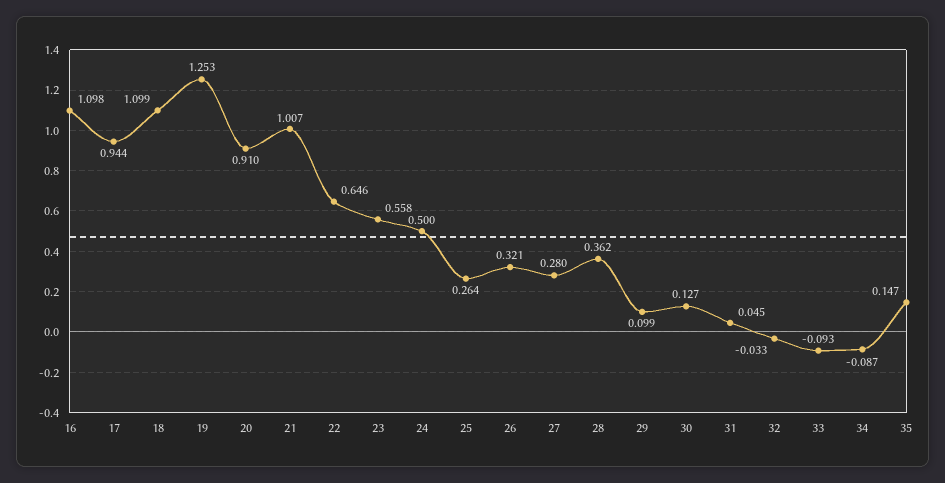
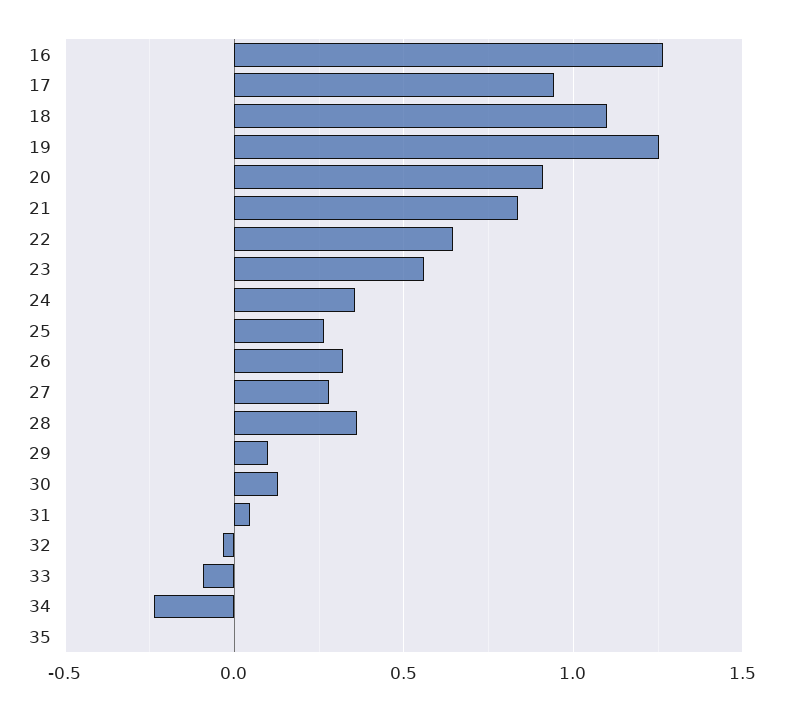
  {
-   "16": 1.098,
+   "16": 1.25,
    "17": 0.944,
    "18": 1.099,
    "19": 1.253,
    "20": 0.91,
-   "21": 1.007,
+   "21": 0.85,
    "22": 0.646,
    "23": 0.558,
-   "24": 0.5,
+   "24": 0.35,
    "25": 0.264,
    "26": 0.321,
    "27": 0.28,
    "28": 0.362,
    "29": 0.099,
    "30": 0.127,
    "31": 0.045,
    "32": -0.033,
    "33": -0.093,
-   "34": -0.087,
+   "34": -0.25,
-   "35": 0.147
+   "35": 0
  }

